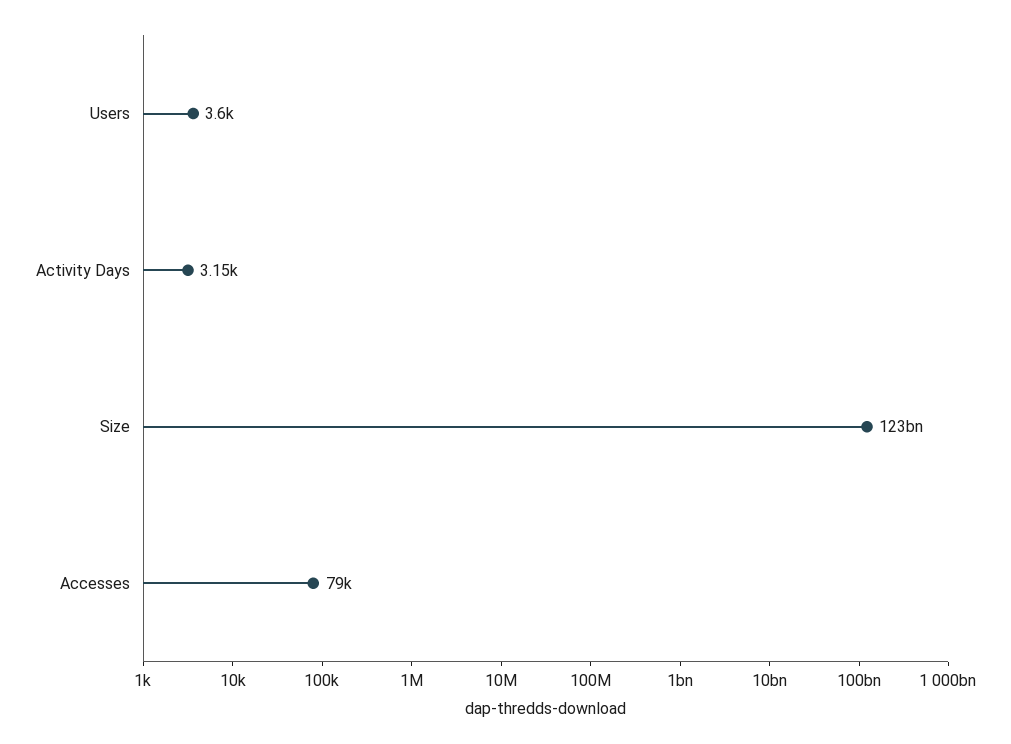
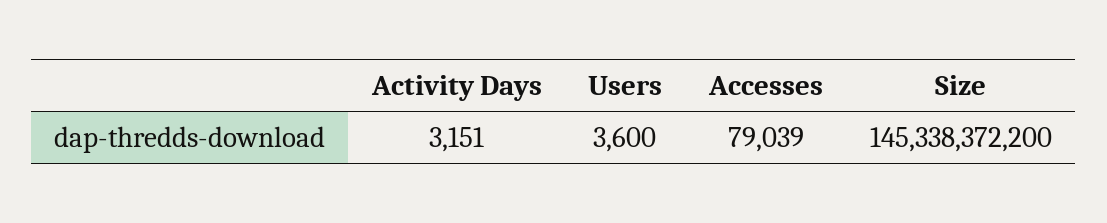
  {
    "Users": 3600,
    "Activity Days": 3151,
-   "Size": 123000000000,
+   "Size": 145338372200,
    "Accesses": 79039
  }

